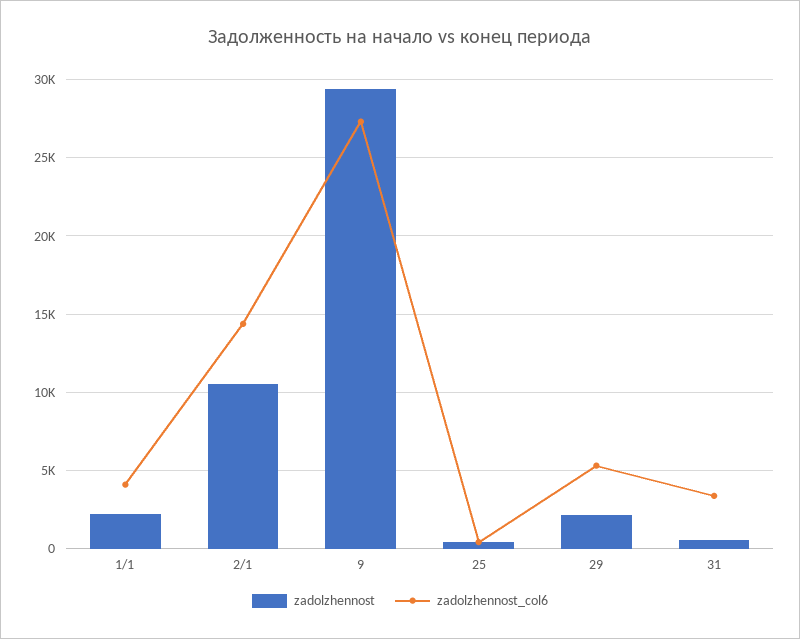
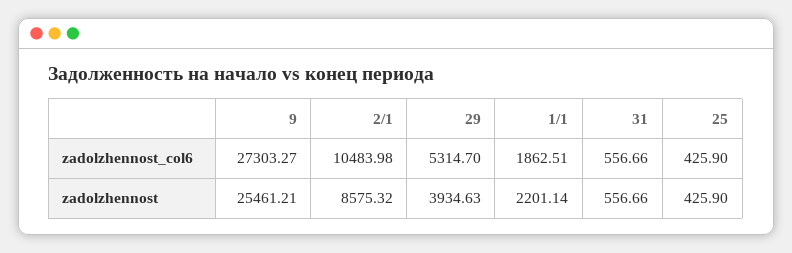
  {
    "zadolzhennost": {
      "1/1": 2201.14,
-     "2/1": 10500,
+     "2/1": 8575.32,
-     "9": 29500,
+     "9": 25461.21,
      "25": 425.9,
-     "29": 2000,
+     "29": 3934.63,
      "31": 556.66
    },
    "zadolzhennost_col6": {
-     "1/1": 4000,
+     "1/1": 1862.51,
-     "2/1": 14500,
+     "2/1": 10483.98,
      "9": 27303.27,
      "25": 425.9,
      "29": 5314.7,
-     "31": 3500
+     "31": 556.66
    }
  }

